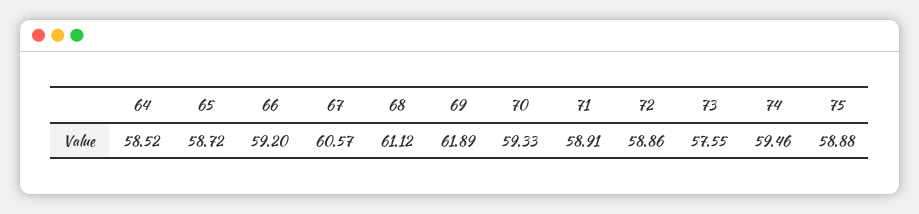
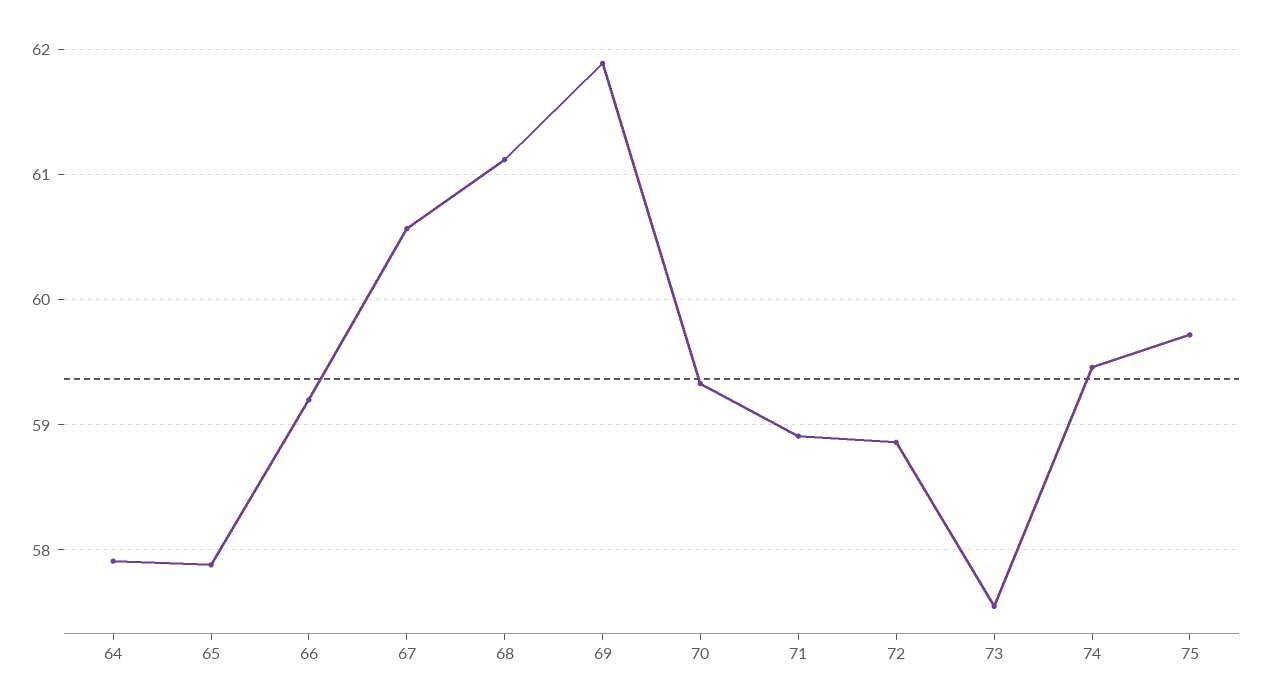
  {
-   "64": 58.52,
+   "64": 57.9,
-   "65": 58.72,
+   "65": 57.9,
    "66": 59.2,
    "67": 60.57,
    "68": 61.12,
    "69": 61.89,
    "70": 59.33,
    "71": 58.91,
    "72": 58.86,
    "73": 57.55,
    "74": 59.46,
-   "75": 58.88
+   "75": 59.7
  }

